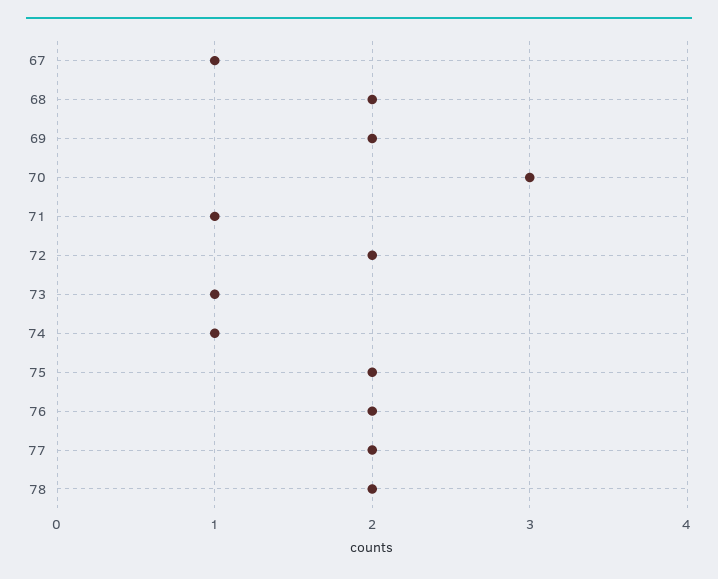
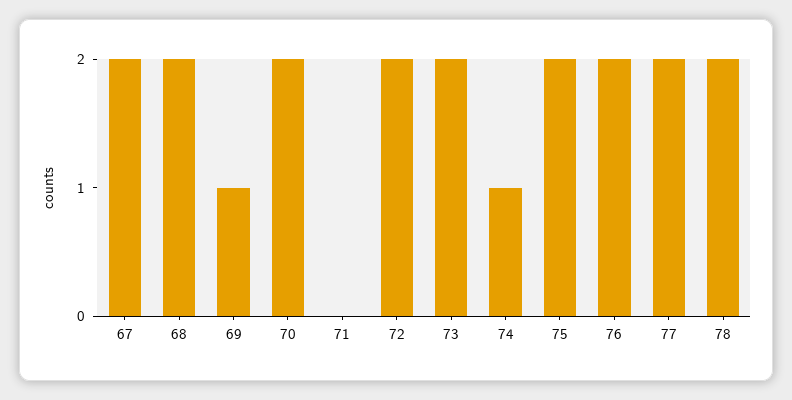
  {
-   "67": 1,
+   "67": 2,
    "68": 2,
-   "69": 2,
+   "69": 1,
-   "70": 3,
+   "70": 2,
-   "71": 1,
+   "71": 0,
    "72": 2,
-   "73": 1,
+   "73": 2,
    "74": 1,
    "75": 2,
    "76": 2,
    "77": 2,
    "78": 2
  }

